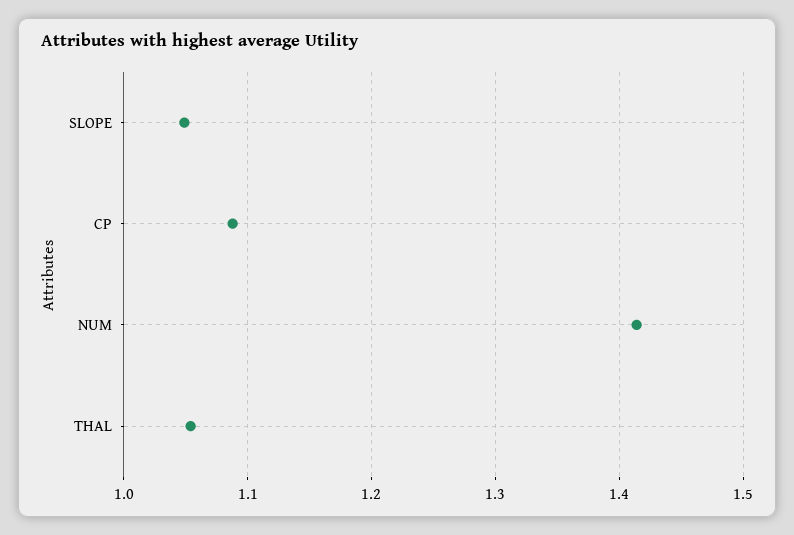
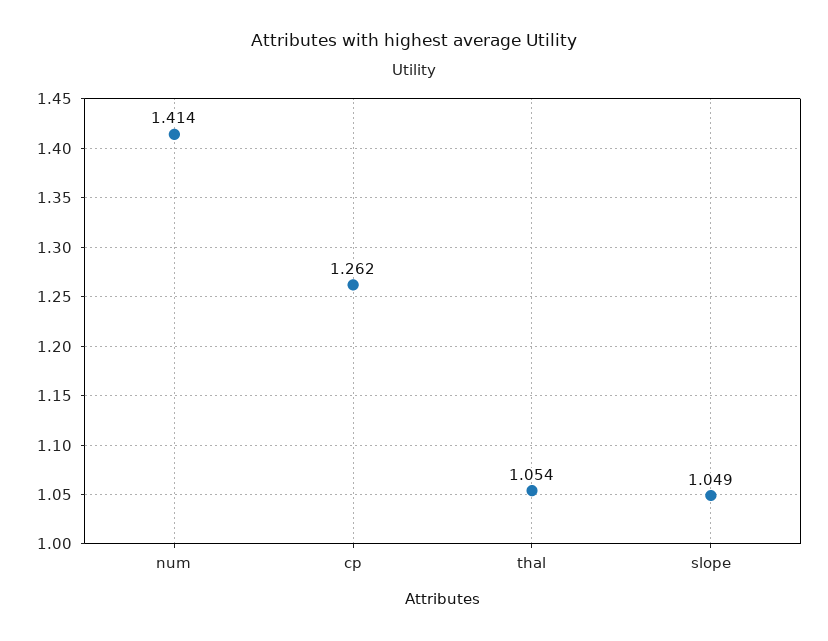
  {
    "SLOPE": 1.049,
-   "CP": 1.09,
+   "CP": 1.262,
    "NUM": 1.414,
    "THAL": 1.054
  }

